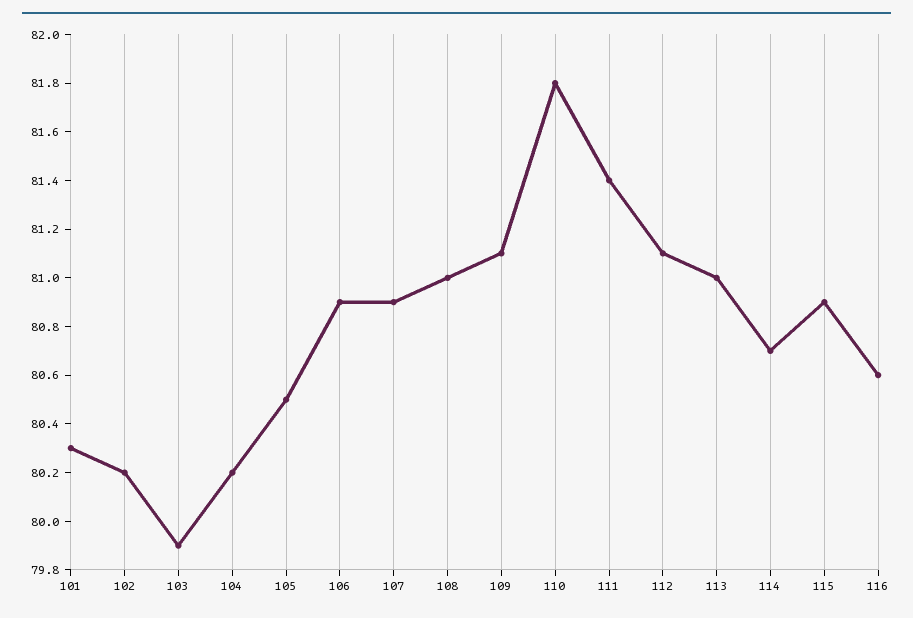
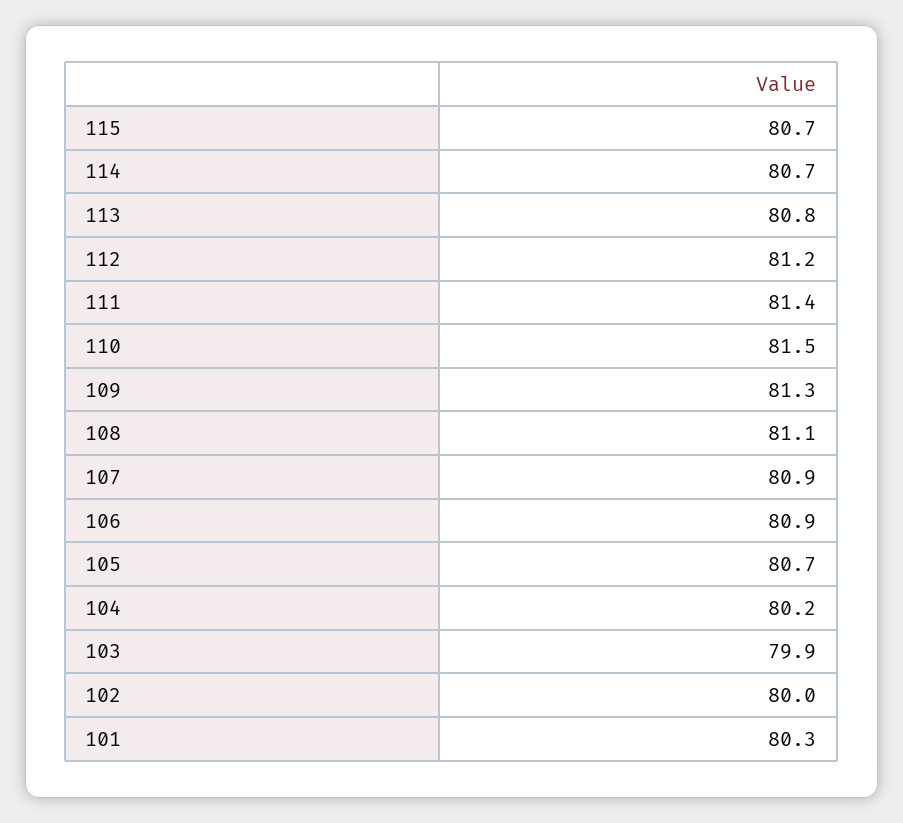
  {
    "101": 80.3,
-   "102": 80.2,
+   "102": 80,
    "103": 79.9,
    "104": 80.2,
-   "105": 80.5,
+   "105": 80.7,
    "106": 80.9,
    "107": 80.9,
-   "108": 81,
+   "108": 81.1,
-   "109": 81.1,
+   "109": 81.3,
-   "110": 81.8,
+   "110": 81.5,
    "111": 81.4,
-   "112": 81.1,
+   "112": 81.2,
-   "113": 81,
+   "113": 80.8,
    "114": 80.7,
-   "115": 80.9,
+   "115": 80.7
-   "116": 80.6
  }

